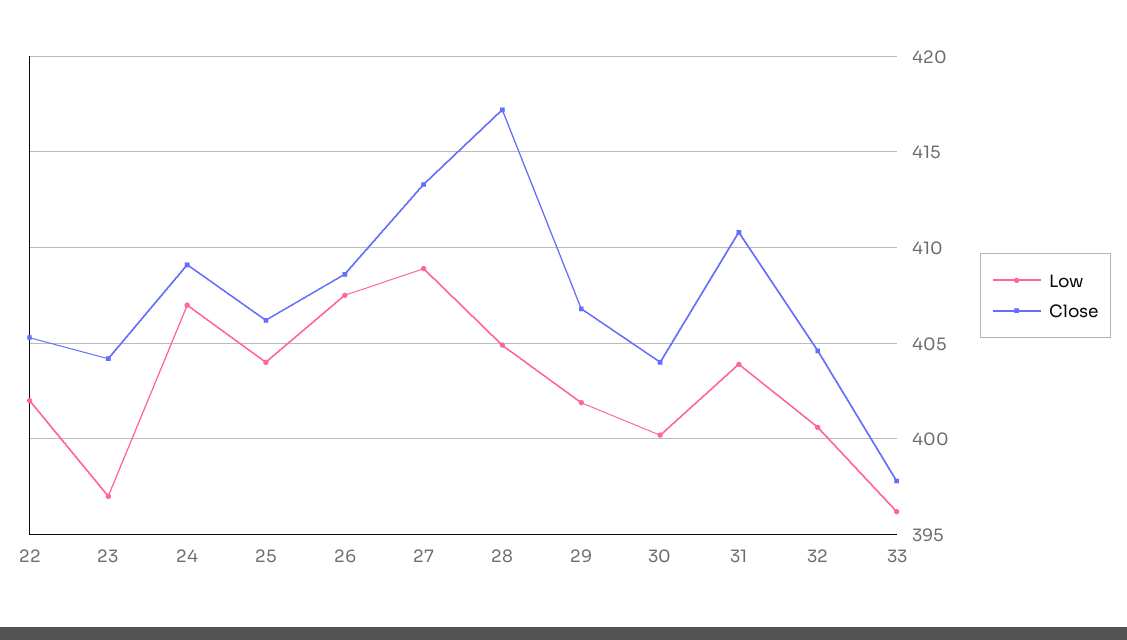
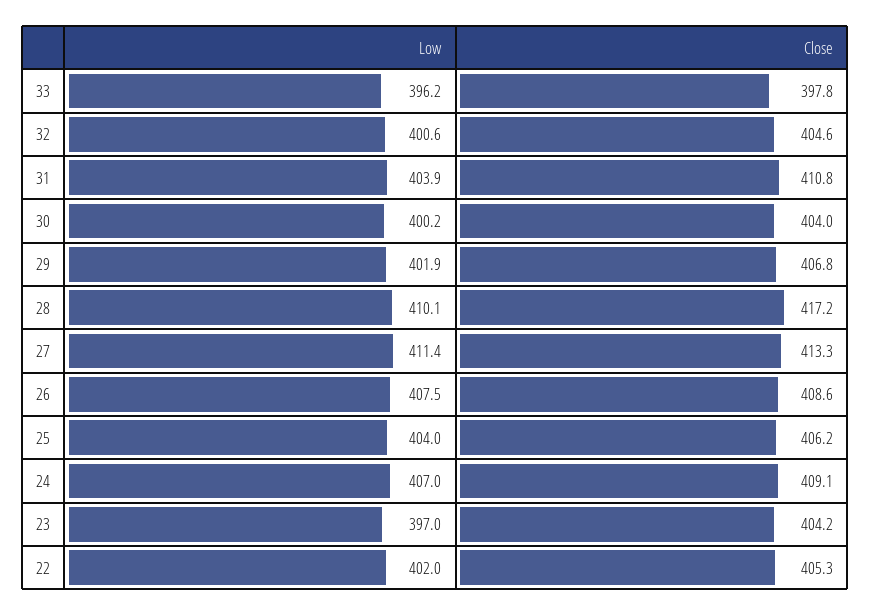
  {
    "Low": {
      "22": 402,
      "23": 397,
      "24": 407,
      "25": 404,
      "26": 407.5,
-     "27": 409,
+     "27": 411.4,
-     "28": 405,
+     "28": 410.1,
      "29": 401.9,
      "30": 400.2,
      "31": 403.9,
      "32": 400.6,
      "33": 396.2
    },
    "Close": {
      "22": 405.3,
      "23": 404.2,
      "24": 409.1,
      "25": 406.2,
      "26": 408.6,
      "27": 413.3,
      "28": 417.2,
      "29": 406.8,
      "30": 404,
      "31": 410.8,
      "32": 404.6,
      "33": 397.8
    }
  }

